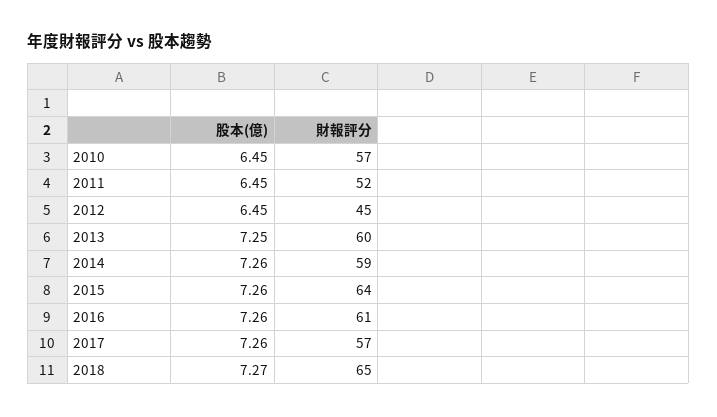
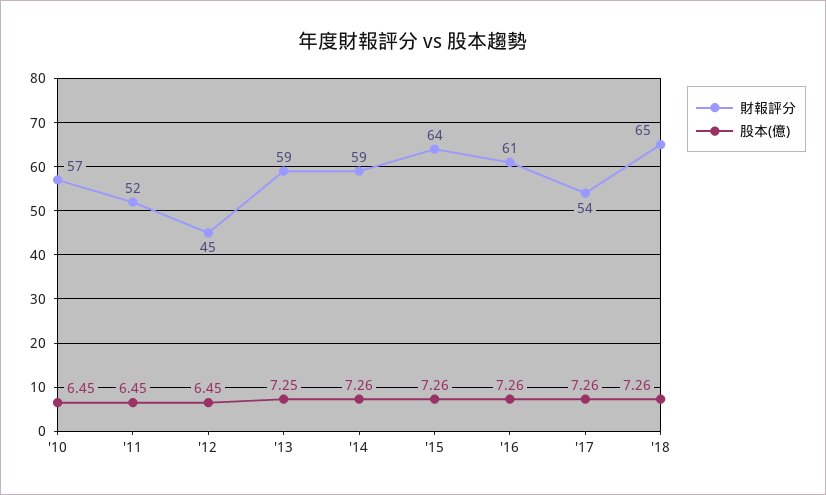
  {
    "股本(億)": {
      "2010": 6.45,
      "2011": 6.45,
      "2012": 6.45,
      "2013": 7.25,
      "2014": 7.26,
      "2015": 7.26,
      "2016": 7.26,
      "2017": 7.26,
-     "2018": 7.27
+     "2018": 7.26
    },
    "財報評分": {
      "2010": 57,
      "2011": 52,
      "2012": 45,
-     "2013": 60,
+     "2013": 59,
      "2014": 59,
      "2015": 64,
      "2016": 61,
-     "2017": 57,
+     "2017": 54,
      "2018": 65
    }
  }

